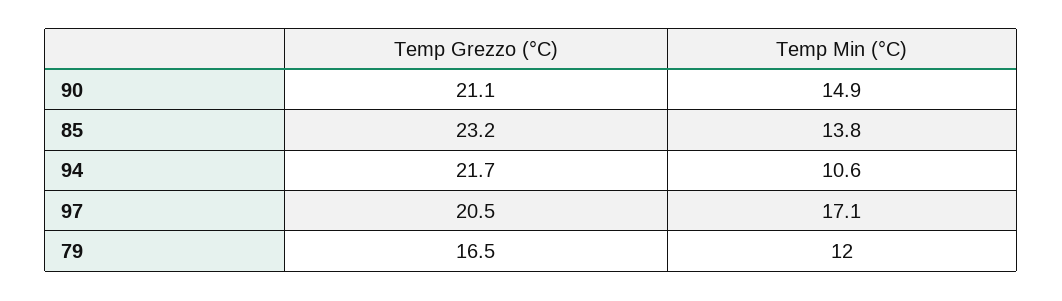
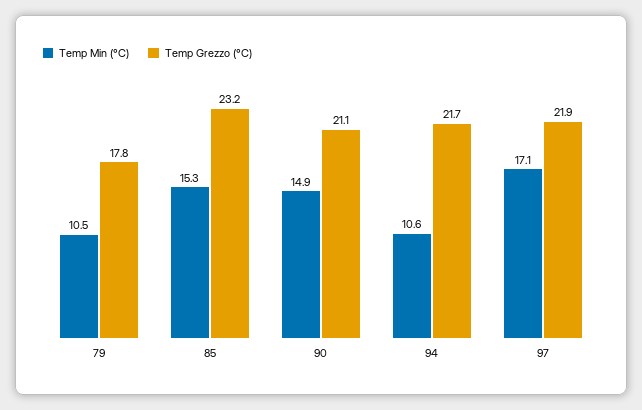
  {
    "Temp Grezzo (°C)": {
      "90": 21.1,
      "85": 23.2,
      "94": 21.7,
-     "97": 20.5,
+     "97": 21.9,
-     "79": 16.5
+     "79": 17.8
    },
    "Temp Min (°C)": {
      "90": 14.9,
-     "85": 13.8,
+     "85": 15.3,
      "94": 10.6,
      "97": 17.1,
-     "79": 12
+     "79": 10.5
    }
  }

